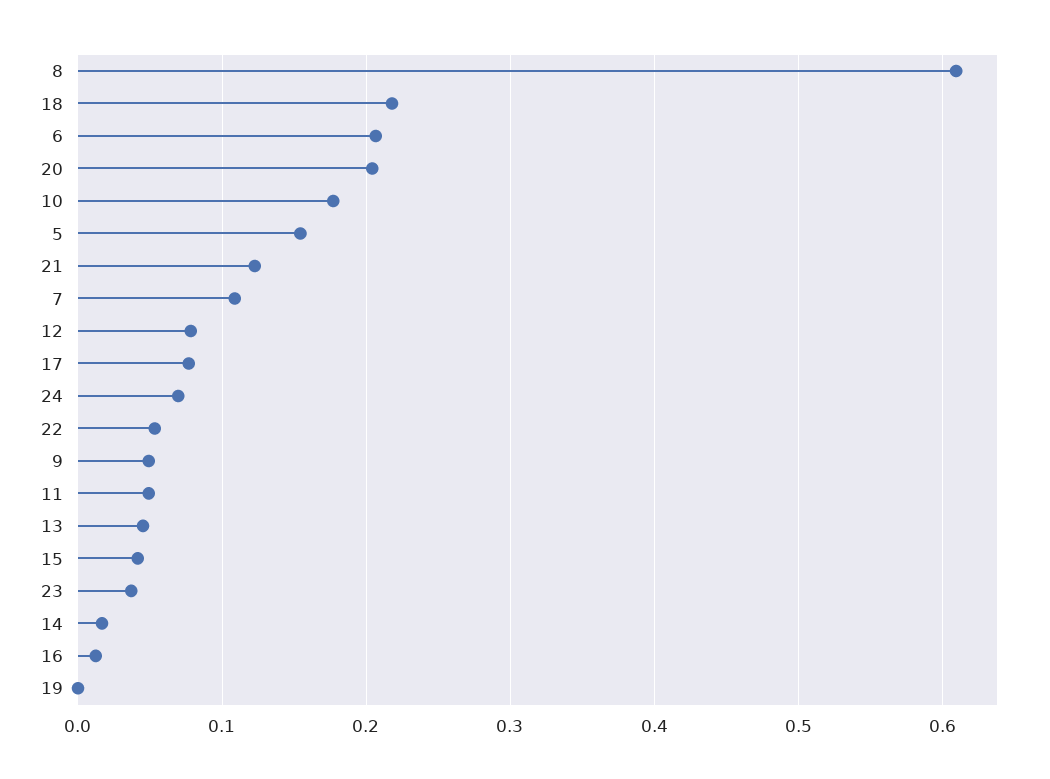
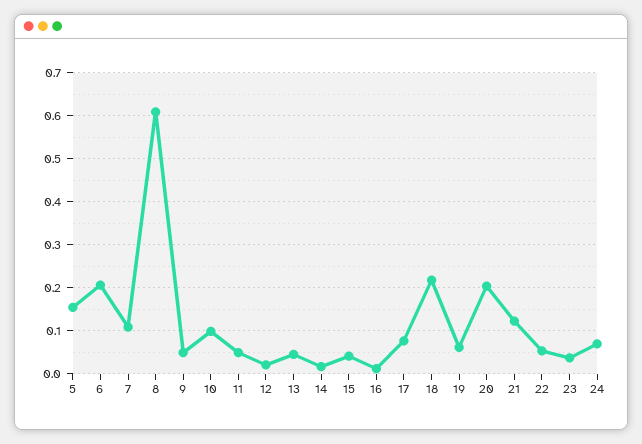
  {
    "8": 0.61,
    "18": 0.22,
    "6": 0.21,
    "20": 0.2,
-   "10": 0.18,
+   "10": 0.1,
    "5": 0.15,
    "21": 0.12,
    "7": 0.11,
-   "12": 0.08,
+   "12": 0.02,
    "17": 0.08,
    "24": 0.07,
    "22": 0.05,
    "9": 0.05,
    "11": 0.05,
    "13": 0.05,
    "15": 0.04,
    "23": 0.04,
    "14": 0.02,
    "16": 0.01,
-   "19": 0
+   "19": 0.06
  }

